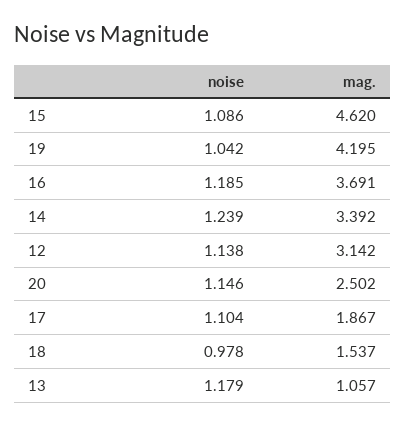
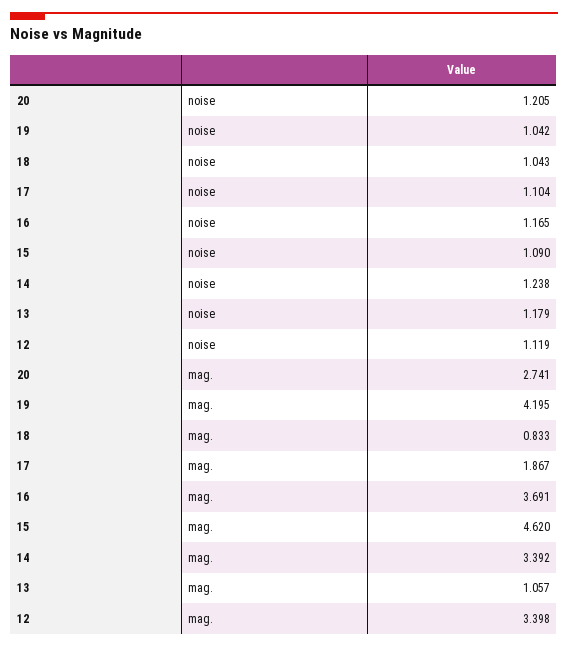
  {
    "noise": {
-     "15": 1.086,
+     "15": 1.09,
      "19": 1.042,
-     "16": 1.185,
+     "16": 1.165,
-     "14": 1.239,
+     "14": 1.238,
-     "12": 1.138,
+     "12": 1.119,
-     "20": 1.146,
+     "20": 1.205,
      "17": 1.104,
-     "18": 0.978,
+     "18": 1.043,
      "13": 1.179
    },
    "mag.": {
      "15": 4.62,
      "19": 4.195,
      "16": 3.691,
      "14": 3.392,
-     "12": 3.142,
+     "12": 3.398,
-     "20": 2.502,
+     "20": 2.741,
      "17": 1.867,
-     "18": 1.537,
+     "18": 0.833,
      "13": 1.057
    }
  }

